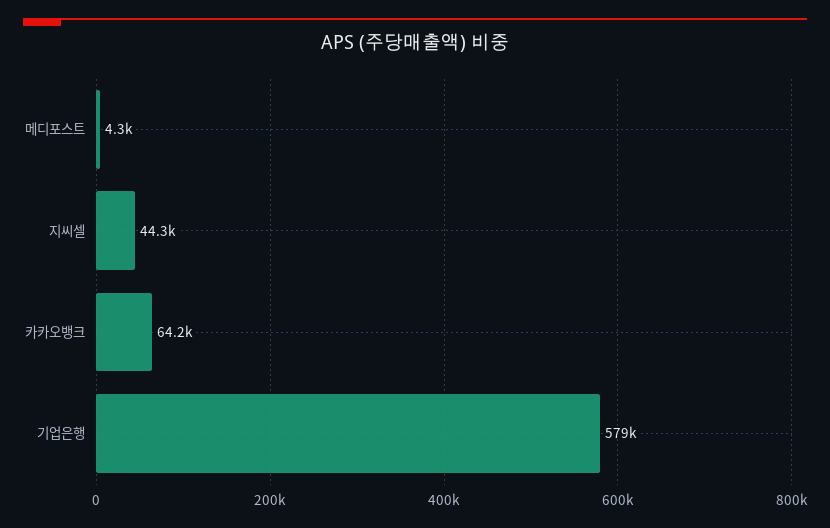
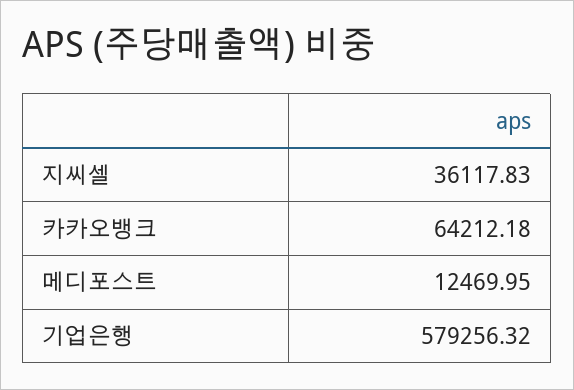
  {
-   "메디포스트": 4300,
+   "메디포스트": 12469.95,
-   "지씨셀": 44300,
+   "지씨셀": 36117.83,
    "카카오뱅크": 64212.18,
    "기업은행": 579256.32
  }

